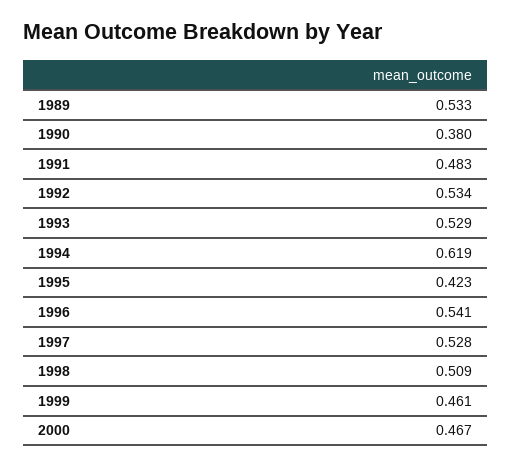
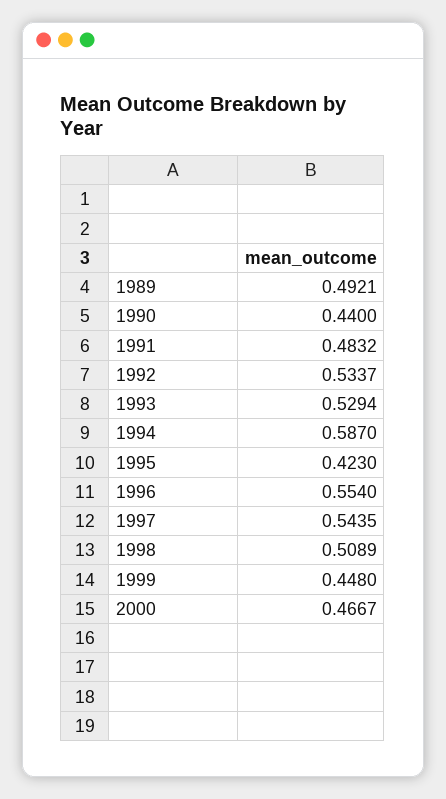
  {
-   "1989": 0.533,
+   "1989": 0.4921,
-   "1990": 0.38,
+   "1990": 0.44,
    "1991": 0.4832,
    "1992": 0.5337,
    "1993": 0.5294,
-   "1994": 0.619,
+   "1994": 0.587,
    "1995": 0.423,
-   "1996": 0.541,
+   "1996": 0.554,
-   "1997": 0.528,
+   "1997": 0.5435,
    "1998": 0.5089,
-   "1999": 0.461,
+   "1999": 0.448,
    "2000": 0.4667
  }

